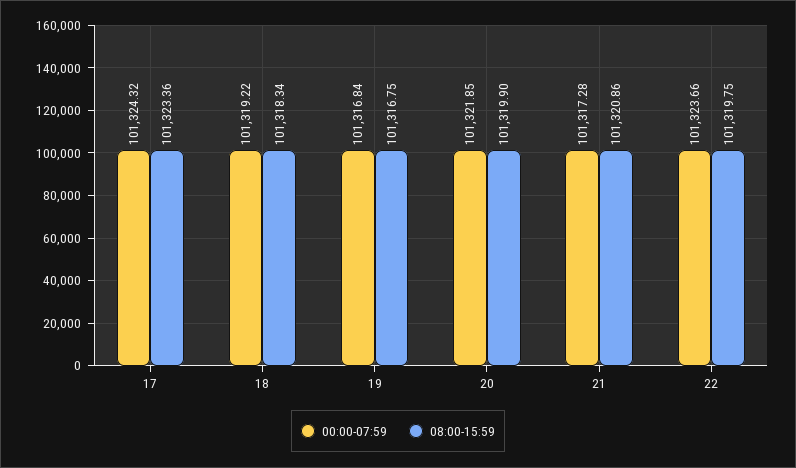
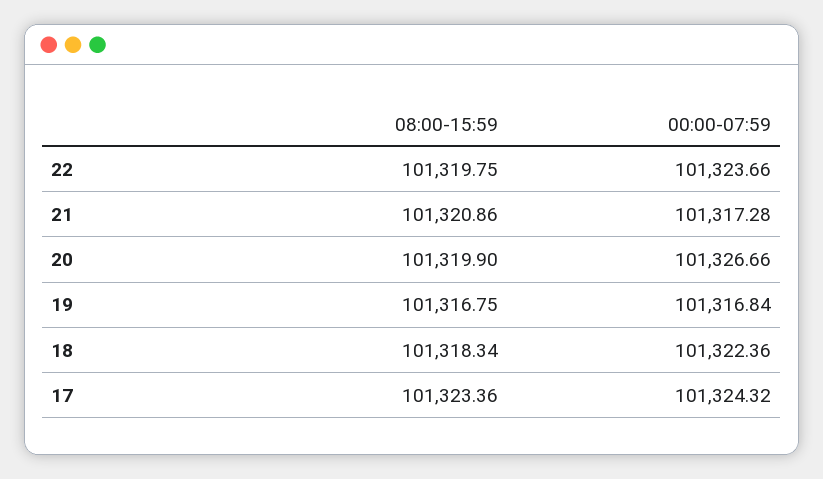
  {
    "00:00-07:59": {
      "17": 101324.32,
-     "18": 101319.22,
+     "18": 101322.36,
      "19": 101316.84,
-     "20": 101321.85,
+     "20": 101326.66,
      "21": 101317.28,
      "22": 101323.66
    },
    "08:00-15:59": {
      "17": 101323.36,
      "18": 101318.34,
      "19": 101316.75,
      "20": 101319.9,
      "21": 101320.86,
      "22": 101319.75
    }
  }

